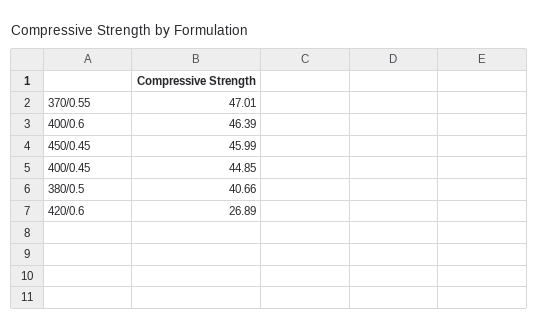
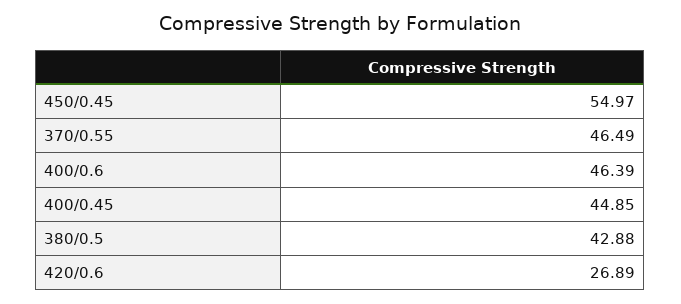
  {
-   "370/0.55": 47.01,
+   "370/0.55": 46.49,
    "400/0.6": 46.39,
-   "450/0.45": 45.99,
+   "450/0.45": 54.97,
    "400/0.45": 44.85,
-   "380/0.5": 40.66,
+   "380/0.5": 42.88,
    "420/0.6": 26.89
  }

